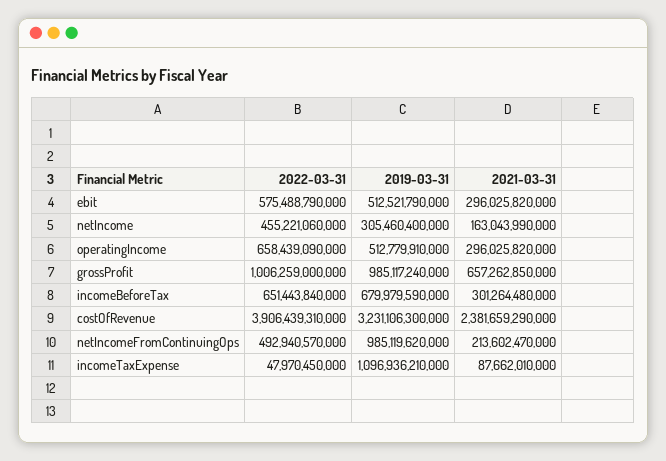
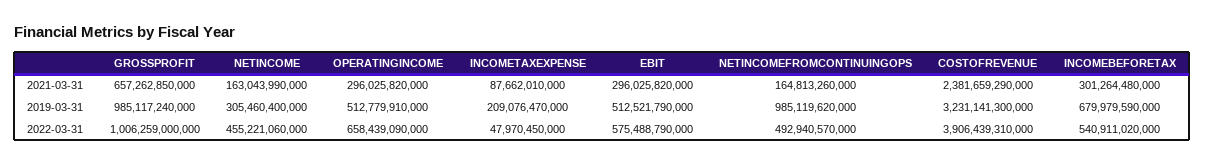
  {
    "2022-03-31": {
      "ebit": 575488790000,
      "netIncome": 455221060000,
      "operatingIncome": 658439090000,
      "grossProfit": 1006259000000,
-     "incomeBeforeTax": 651443840000,
+     "incomeBeforeTax": 540911020000,
      "costOfRevenue": 3906439310000,
      "netIncomeFromContinuingOps": 492940570000,
      "incomeTaxExpense": 47970450000
    },
    "2019-03-31": {
      "ebit": 512521790000,
      "netIncome": 305460400000,
      "operatingIncome": 512779910000,
      "grossProfit": 985117240000,
      "incomeBeforeTax": 679979590000,
-     "costOfRevenue": 3231106300000,
+     "costOfRevenue": 3231141300000,
      "netIncomeFromContinuingOps": 985119620000,
-     "incomeTaxExpense": 1096936210000
+     "incomeTaxExpense": 209076470000
    },
    "2021-03-31": {
      "ebit": 296025820000,
      "netIncome": 163043990000,
      "operatingIncome": 296025820000,
      "grossProfit": 657262850000,
      "incomeBeforeTax": 301264480000,
      "costOfRevenue": 2381659290000,
-     "netIncomeFromContinuingOps": 213602470000,
+     "netIncomeFromContinuingOps": 164813260000,
      "incomeTaxExpense": 87662010000
    }
  }

